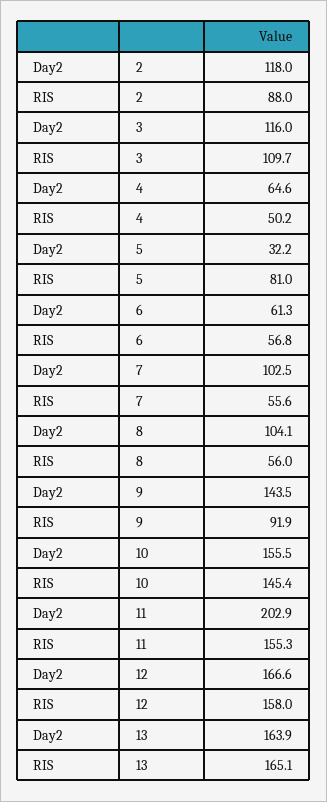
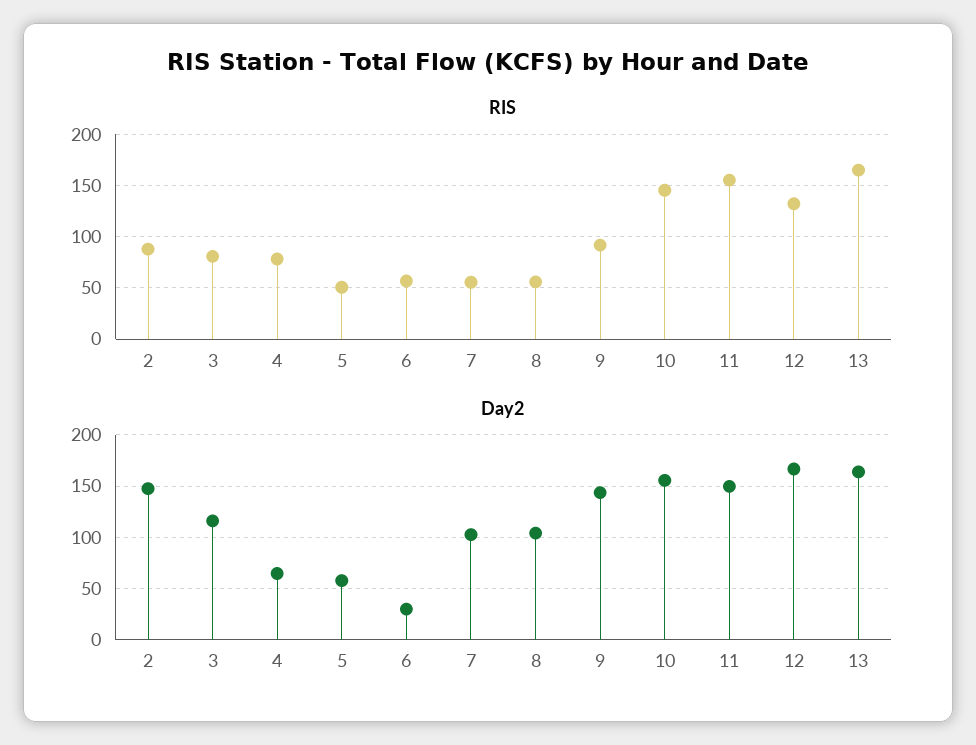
  {
    "Day2": {
-     "2": 118,
+     "2": 150,
      "3": 116,
      "4": 64.6,
-     "5": 32.2,
+     "5": 60,
-     "6": 61.3,
+     "6": 30,
      "7": 102.5,
      "8": 104.1,
      "9": 143.5,
      "10": 155.5,
-     "11": 202.9,
+     "11": 150,
      "12": 166.6,
      "13": 163.9
    },
    "RIS": {
      "2": 88,
-     "3": 109.7,
+     "3": 80,
-     "4": 50.2,
+     "4": 80,
-     "5": 81,
+     "5": 50,
      "6": 56.8,
      "7": 55.6,
      "8": 56,
      "9": 91.9,
      "10": 145.4,
      "11": 155.3,
-     "12": 158,
+     "12": 130,
      "13": 165.1
    }
  }

